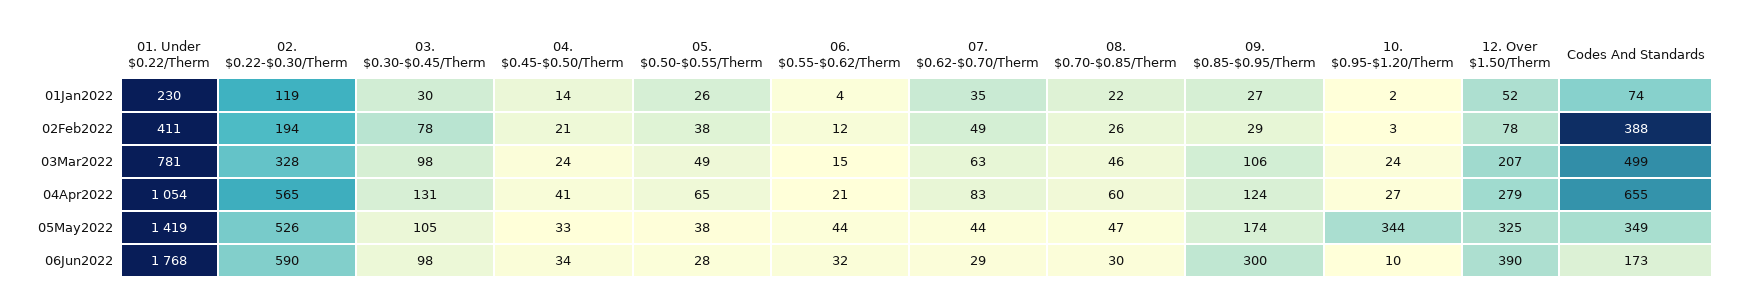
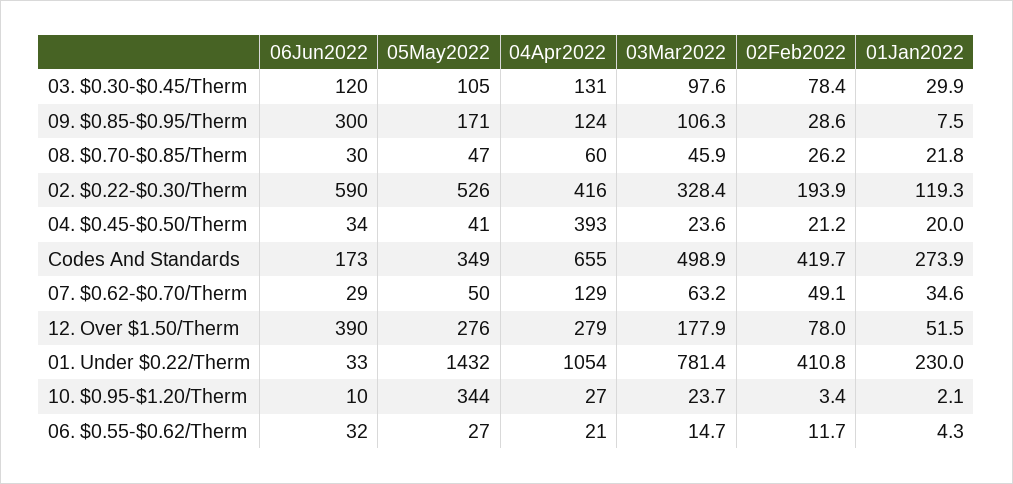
  {
    "01. Under $0.22/Therm": {
      "01Jan2022": 230,
      "02Feb2022": 410.8,
      "03Mar2022": 781.4,
      "04Apr2022": 1054,
-     "05May2022": 1419,
+     "05May2022": 1432,
-     "06Jun2022": 1768
+     "06Jun2022": 33
    },
    "02. $0.22-$0.30/Therm": {
      "01Jan2022": 119.3,
      "02Feb2022": 193.9,
      "03Mar2022": 328.4,
-     "04Apr2022": 565,
+     "04Apr2022": 416,
      "05May2022": 526,
      "06Jun2022": 590
    },
    "03. $0.30-$0.45/Therm": {
      "01Jan2022": 29.9,
      "02Feb2022": 78.4,
      "03Mar2022": 97.6,
      "04Apr2022": 131,
      "05May2022": 105,
-     "06Jun2022": 98
+     "06Jun2022": 120
    },
    "04. $0.45-$0.50/Therm": {
-     "01Jan2022": 14,
+     "01Jan2022": 20,
      "02Feb2022": 21.2,
      "03Mar2022": 23.6,
-     "04Apr2022": 41,
+     "04Apr2022": 393,
-     "05May2022": 33,
+     "05May2022": 41,
      "06Jun2022": 34
    },
-   "05. $0.50-$0.55/Therm": {
-     "01Jan2022": 26,
-     "02Feb2022": 38,
-     "03Mar2022": 49,
-     "04Apr2022": 65,
-     "05May2022": 38,
-     "06Jun2022": 28
-   },
    "06. $0.55-$0.62/Therm": {
      "01Jan2022": 4.3,
      "02Feb2022": 11.7,
      "03Mar2022": 14.7,
      "04Apr2022": 21,
-     "05May2022": 44,
+     "05May2022": 27,
      "06Jun2022": 32
    },
    "07. $0.62-$0.70/Therm": {
      "01Jan2022": 34.6,
      "02Feb2022": 49.1,
      "03Mar2022": 63.2,
-     "04Apr2022": 83,
+     "04Apr2022": 129,
-     "05May2022": 44,
+     "05May2022": 50,
      "06Jun2022": 29
    },
    "08. $0.70-$0.85/Therm": {
      "01Jan2022": 21.8,
      "02Feb2022": 26.2,
      "03Mar2022": 45.9,
      "04Apr2022": 60,
      "05May2022": 47,
      "06Jun2022": 30
    },
    "09. $0.85-$0.95/Therm": {
-     "01Jan2022": 27,
+     "01Jan2022": 7.5,
      "02Feb2022": 28.6,
      "03Mar2022": 106.3,
      "04Apr2022": 124,
-     "05May2022": 174,
+     "05May2022": 171,
      "06Jun2022": 300
    },
    "10. $0.95-$1.20/Therm": {
      "01Jan2022": 2.1,
      "02Feb2022": 3.4,
      "03Mar2022": 23.7,
      "04Apr2022": 27,
      "05May2022": 344,
      "06Jun2022": 10
    },
    "12. Over $1.50/Therm": {
      "01Jan2022": 51.5,
      "02Feb2022": 78,
-     "03Mar2022": 207,
+     "03Mar2022": 177.9,
      "04Apr2022": 279,
-     "05May2022": 325,
+     "05May2022": 276,
      "06Jun2022": 390
    },
    "Codes And Standards": {
-     "01Jan2022": 74,
+     "01Jan2022": 273.9,
-     "02Feb2022": 388,
+     "02Feb2022": 419.7,
      "03Mar2022": 498.9,
      "04Apr2022": 655,
      "05May2022": 349,
      "06Jun2022": 173
    }
  }

